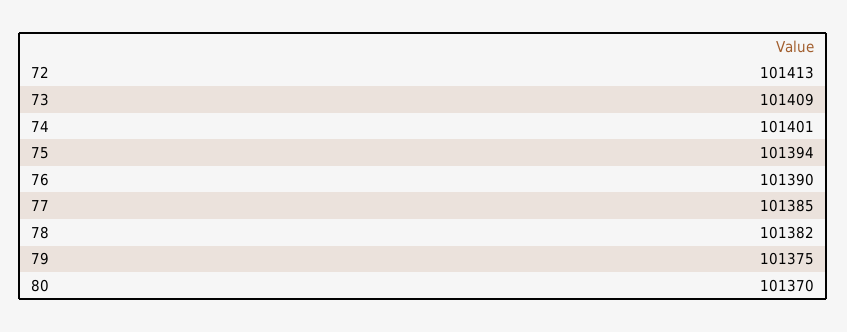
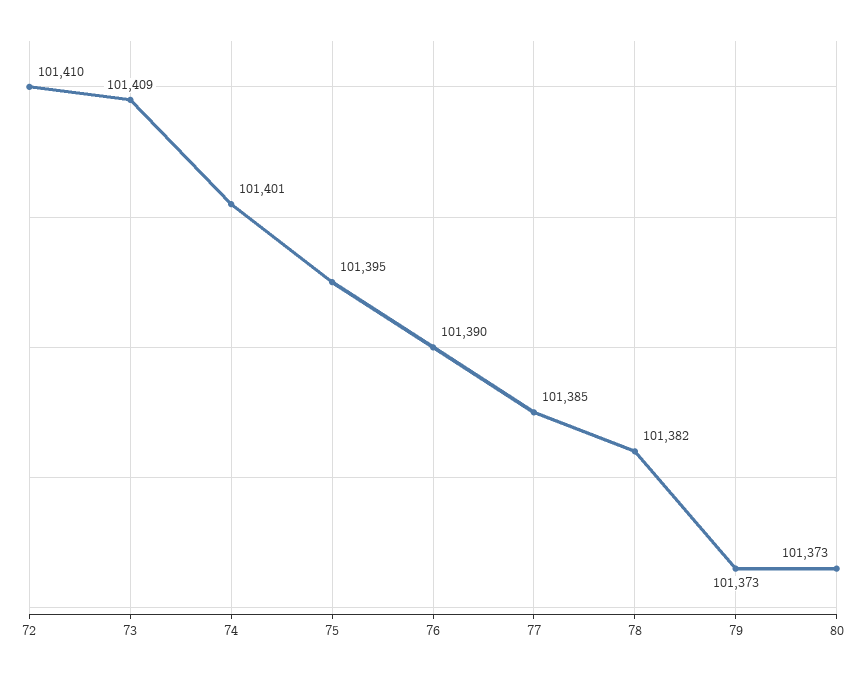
  {
-   "72": 101413,
+   "72": 101410,
    "73": 101409,
    "74": 101401,
-   "75": 101394,
+   "75": 101395,
    "76": 101390,
    "77": 101385,
    "78": 101382,
-   "79": 101375,
+   "79": 101373,
-   "80": 101370
+   "80": 101373
  }

